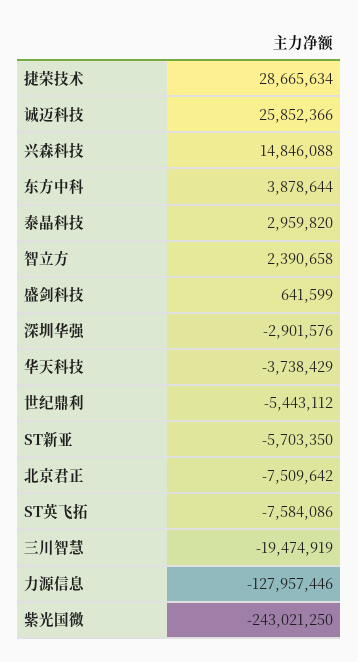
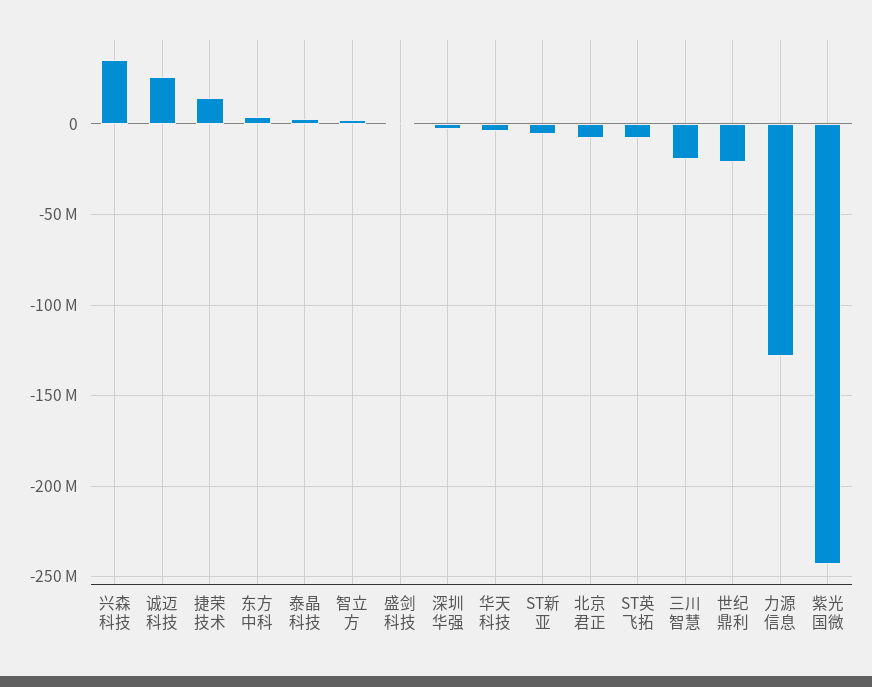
  {
-   "捷荣技术": 28665634,
+   "捷荣技术": 15000000,
    "诚迈科技": 25852366,
-   "兴森科技": 14846088,
+   "兴森科技": 35000000,
    "东方中科": 3878644,
    "泰晶科技": 2959820,
    "智立方": 2390658,
    "盛剑科技": 641599,
    "深圳华强": -2901576,
    "华天科技": -3738429,
-   "世纪鼎利": -5443112,
+   "世纪鼎利": -20000000,
    "ST新亚": -5703350,
    "北京君正": -7509642,
    "ST英飞拓": -7584086,
    "三川智慧": -19474919,
    "力源信息": -127957446,
    "紫光国微": -243021250
  }

